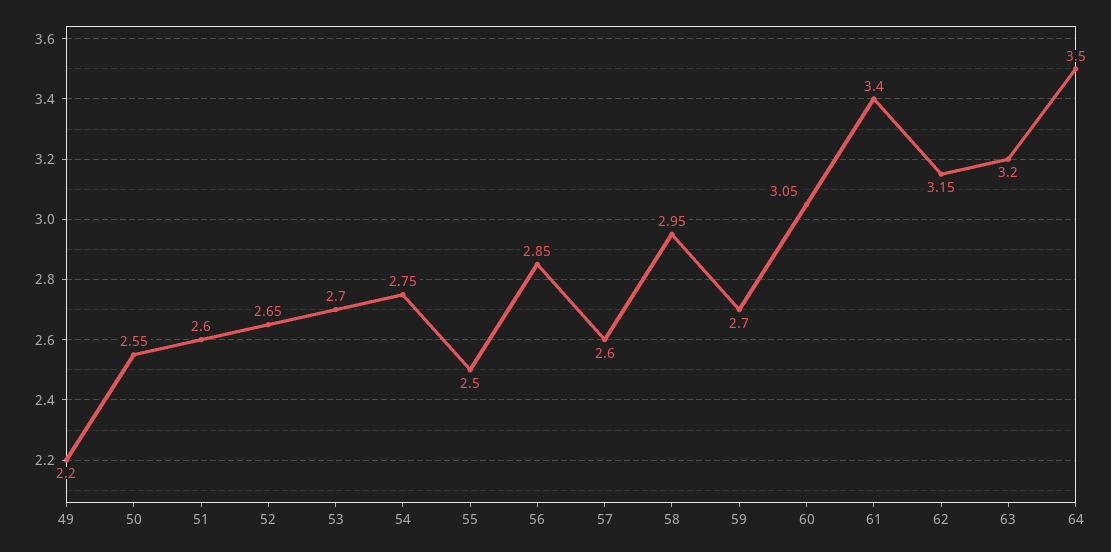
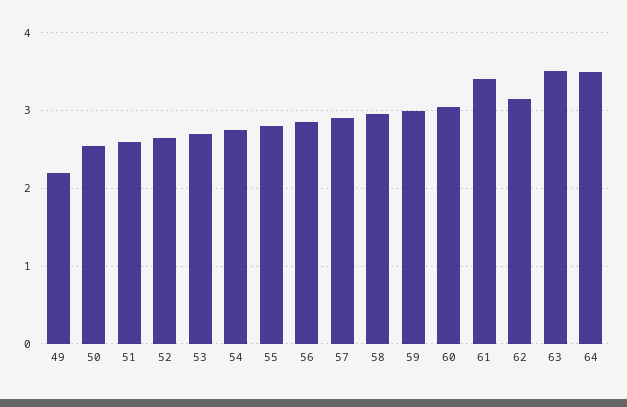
  {
    "49": 2.2,
    "50": 2.55,
    "51": 2.6,
    "52": 2.65,
    "53": 2.7,
    "54": 2.75,
-   "55": 2.5,
+   "55": 2.8,
    "56": 2.85,
-   "57": 2.6,
+   "57": 2.9,
    "58": 2.95,
-   "59": 2.7,
+   "59": 3,
    "60": 3.05,
    "61": 3.4,
    "62": 3.15,
-   "63": 3.2,
+   "63": 3.5,
    "64": 3.5
  }

